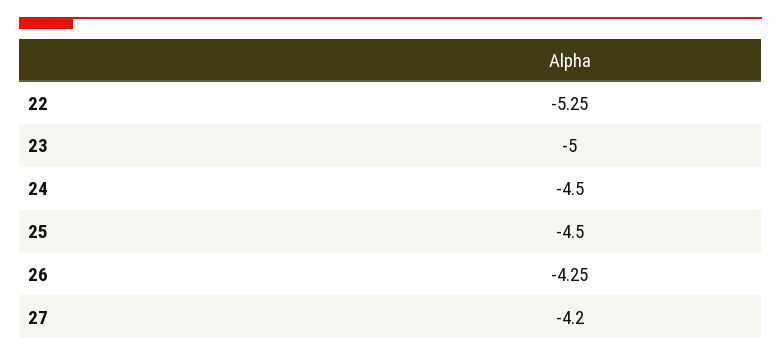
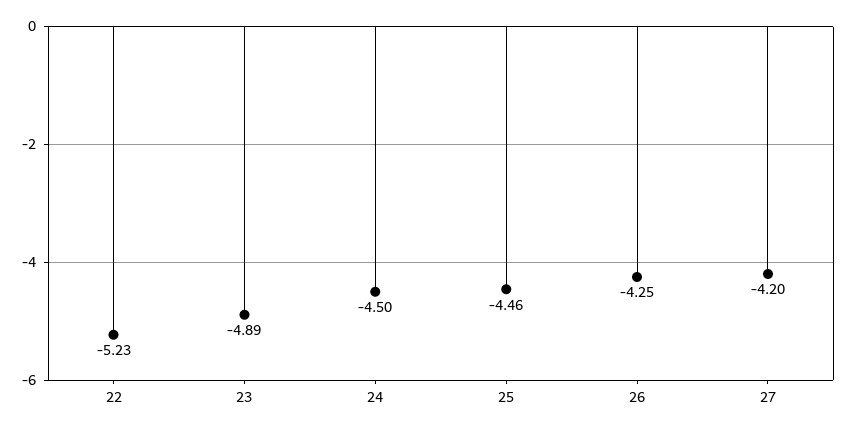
  {
-   "22": -5.25,
+   "22": -5.23,
-   "23": -5,
+   "23": -4.89,
    "24": -4.5,
-   "25": -4.5,
+   "25": -4.46,
    "26": -4.25,
    "27": -4.2
  }

